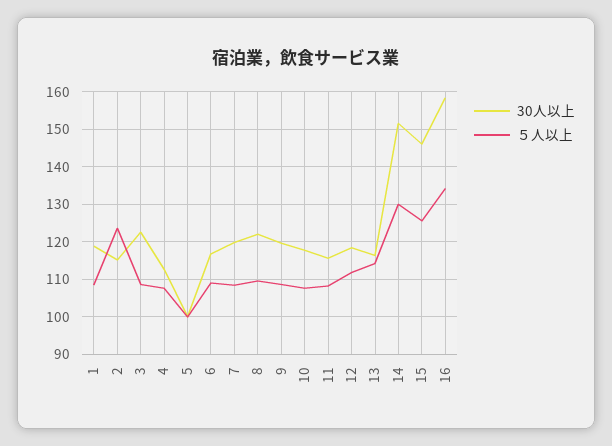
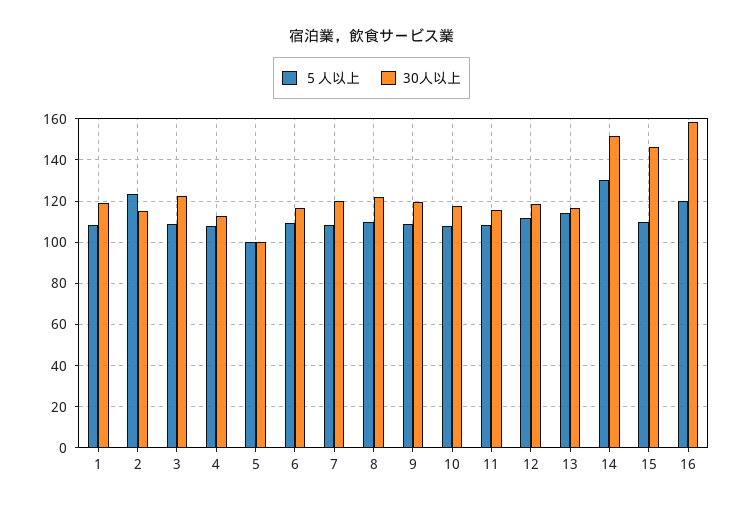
  {
    "30人以上": {
      "1": 118,
      "2": 116,
      "3": 122,
      "4": 112,
      "5": 100,
      "6": 116,
      "7": 120,
      "8": 122,
      "9": 120,
      "10": 118,
      "11": 116,
      "12": 118,
      "13": 116,
      "14": 152,
      "15": 146,
      "16": 158
    },
    "５人以上": {
      "1": 108,
      "2": 124,
      "3": 108,
      "4": 108,
      "5": 100,
      "6": 110,
      "7": 108,
      "8": 110,
      "9": 108,
      "10": 108,
      "11": 108,
      "12": 112,
      "13": 114,
      "14": 130,
-     "15": 126,
+     "15": 110,
-     "16": 134
+     "16": 120
    }
  }

